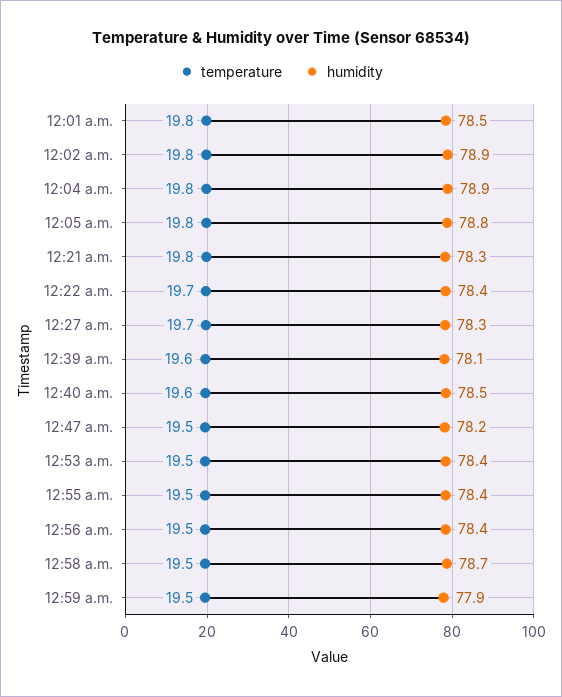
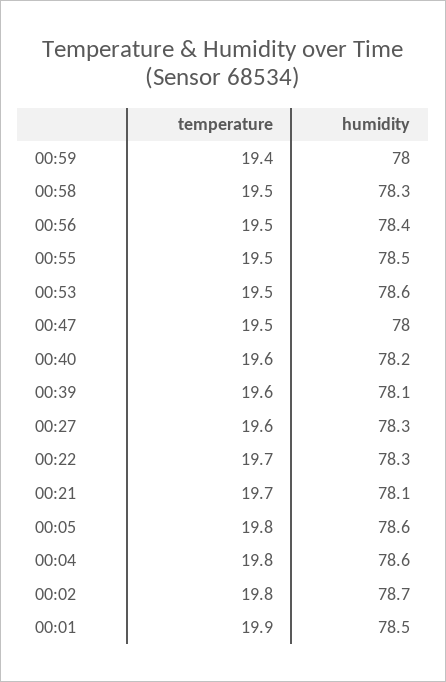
  {
    "temperature": {
-     "12:01 a.m.": 19.8,
+     "12:01 a.m.": 19.9,
      "12:02 a.m.": 19.8,
      "12:04 a.m.": 19.8,
      "12:05 a.m.": 19.8,
-     "12:21 a.m.": 19.8,
+     "12:21 a.m.": 19.7,
      "12:22 a.m.": 19.7,
-     "12:27 a.m.": 19.7,
+     "12:27 a.m.": 19.6,
      "12:39 a.m.": 19.6,
      "12:40 a.m.": 19.6,
      "12:47 a.m.": 19.5,
      "12:53 a.m.": 19.5,
      "12:55 a.m.": 19.5,
      "12:56 a.m.": 19.5,
      "12:58 a.m.": 19.5,
-     "12:59 a.m.": 19.5
+     "12:59 a.m.": 19.4
    },
    "humidity": {
      "12:01 a.m.": 78.5,
-     "12:02 a.m.": 78.9,
+     "12:02 a.m.": 78.7,
-     "12:04 a.m.": 78.9,
+     "12:04 a.m.": 78.6,
-     "12:05 a.m.": 78.8,
+     "12:05 a.m.": 78.6,
-     "12:21 a.m.": 78.3,
+     "12:21 a.m.": 78.1,
-     "12:22 a.m.": 78.4,
+     "12:22 a.m.": 78.3,
      "12:27 a.m.": 78.3,
      "12:39 a.m.": 78.1,
-     "12:40 a.m.": 78.5,
+     "12:40 a.m.": 78.2,
-     "12:47 a.m.": 78.2,
+     "12:47 a.m.": 78,
-     "12:53 a.m.": 78.4,
+     "12:53 a.m.": 78.6,
-     "12:55 a.m.": 78.4,
+     "12:55 a.m.": 78.5,
      "12:56 a.m.": 78.4,
-     "12:58 a.m.": 78.7,
+     "12:58 a.m.": 78.3,
-     "12:59 a.m.": 77.9
+     "12:59 a.m.": 78
    }
  }

